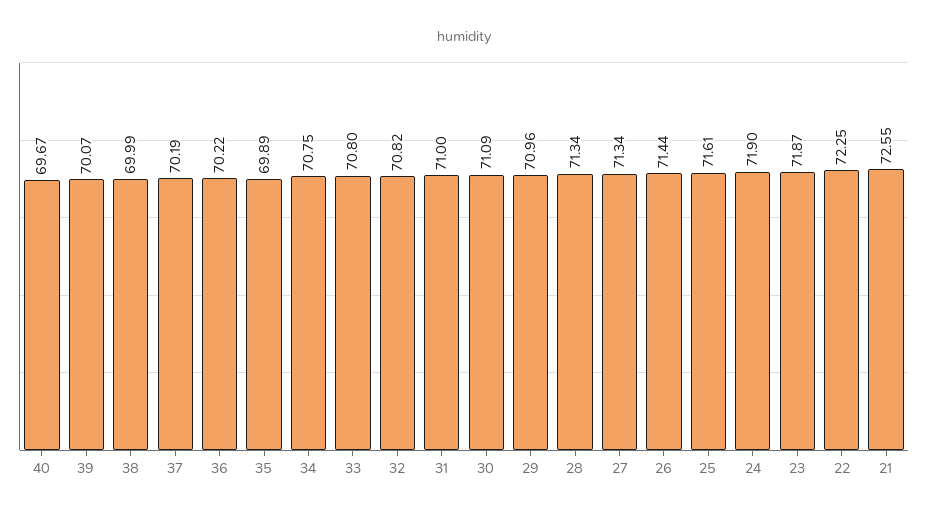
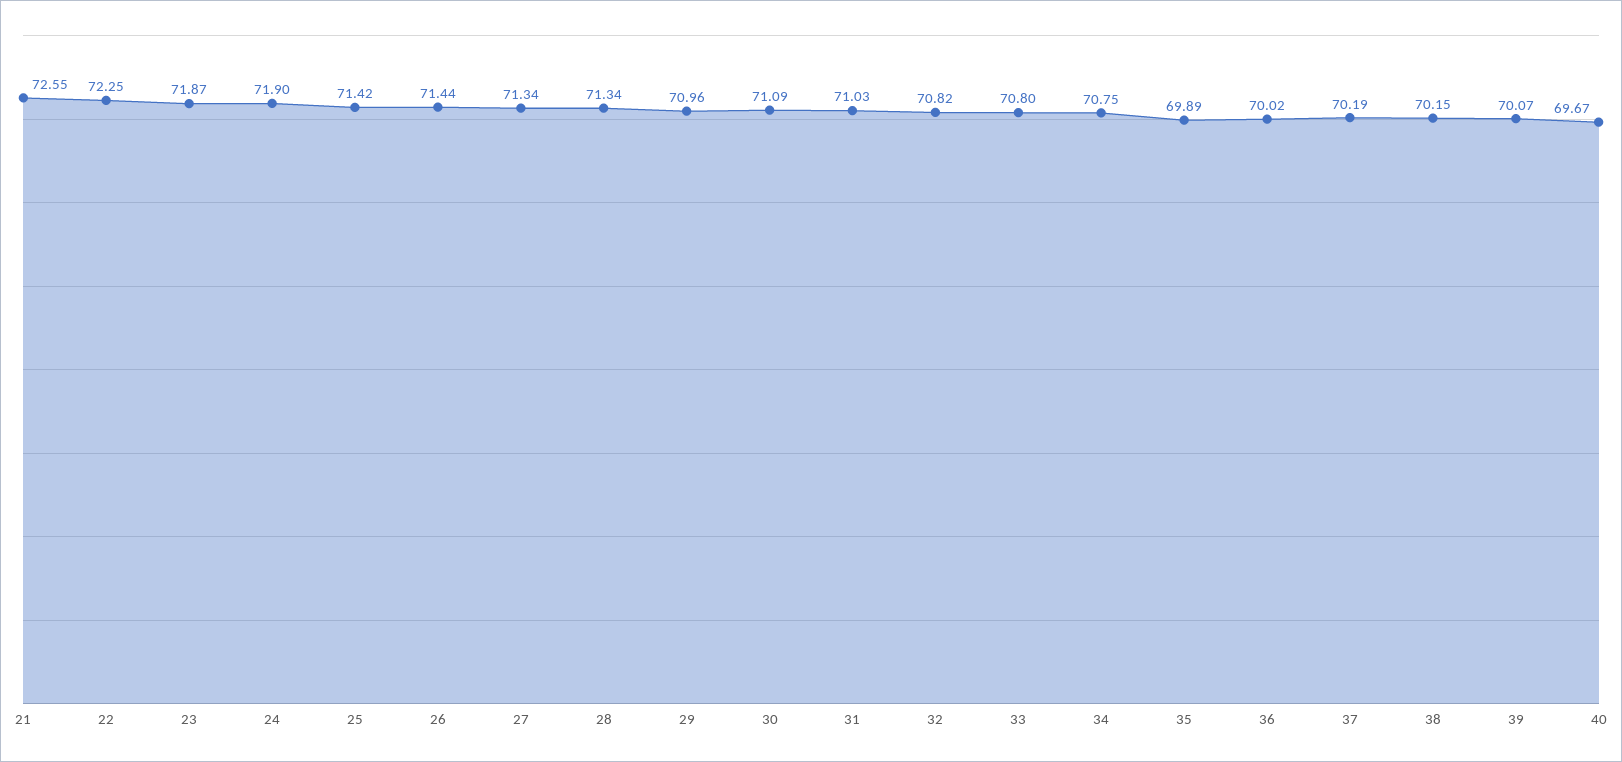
  {
    "40": 69.67,
    "39": 70.07,
-   "38": 69.99,
+   "38": 70.15,
    "37": 70.19,
-   "36": 70.22,
+   "36": 70.02,
    "35": 69.89,
    "34": 70.75,
    "33": 70.8,
    "32": 70.82,
-   "31": 71,
+   "31": 71.03,
    "30": 71.09,
    "29": 70.96,
    "28": 71.34,
    "27": 71.34,
    "26": 71.44,
-   "25": 71.61,
+   "25": 71.42,
    "24": 71.9,
    "23": 71.87,
    "22": 72.25,
    "21": 72.55
  }

